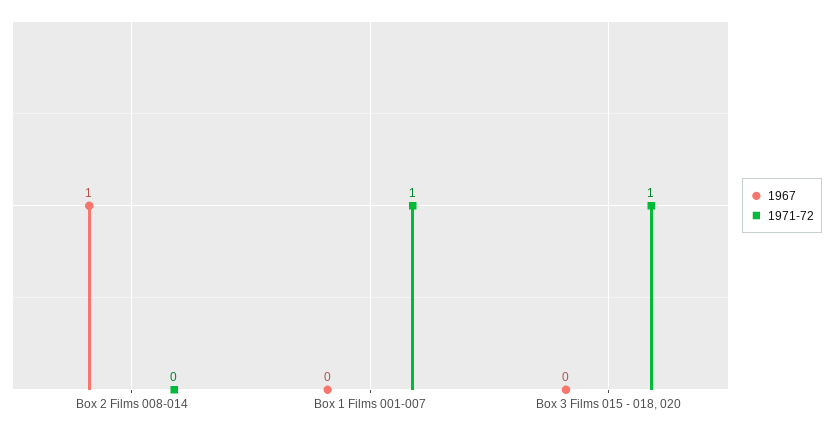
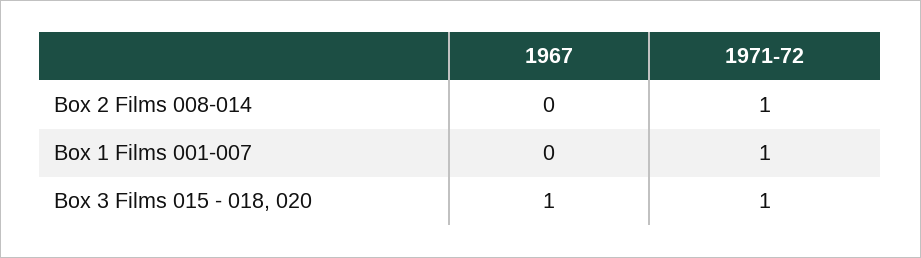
  {
    "1967": {
-     "Box 2 Films 008-014": 1,
+     "Box 2 Films 008-014": 0,
      "Box 1 Films 001-007": 0,
-     "Box 3 Films 015 - 018, 020": 0
+     "Box 3 Films 015 - 018, 020": 1
    },
    "1971-72": {
-     "Box 2 Films 008-014": 0,
+     "Box 2 Films 008-014": 1,
      "Box 1 Films 001-007": 1,
      "Box 3 Films 015 - 018, 020": 1
    }
  }

